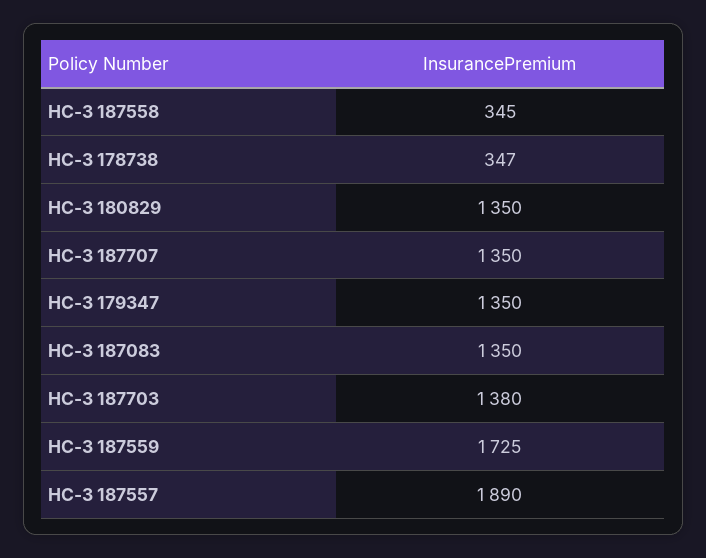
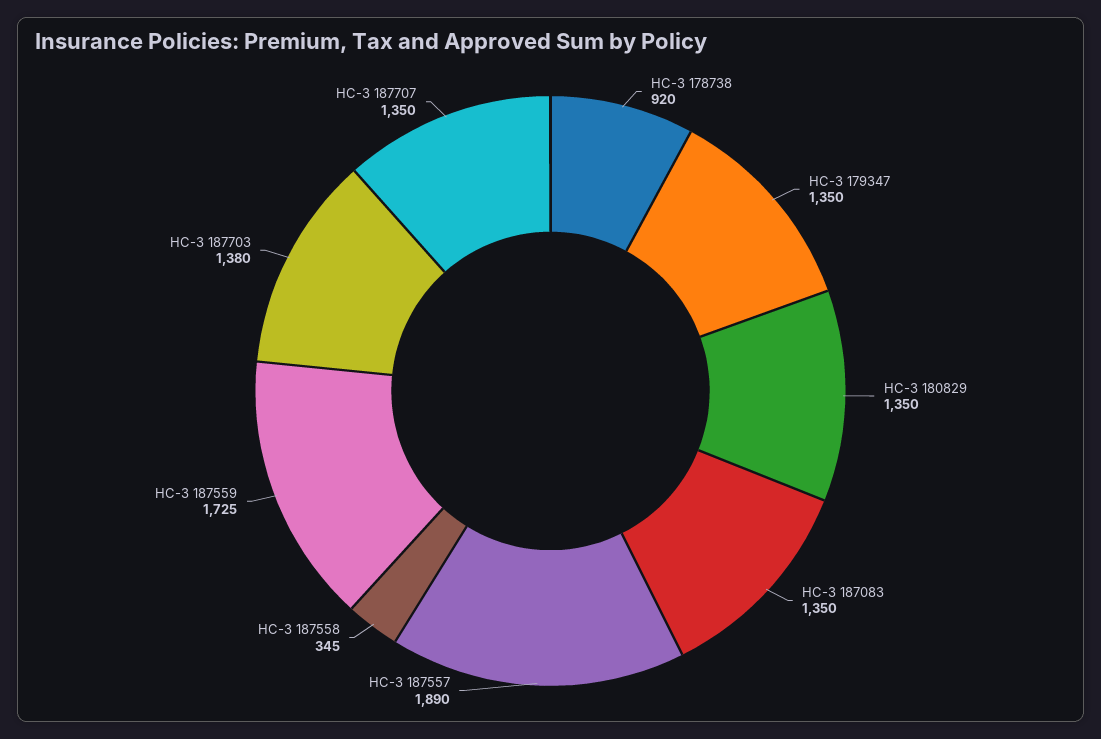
  {
    "НС-З 187558": 345,
-   "НС-З 178738": 347,
+   "НС-З 178738": 920,
    "НС-З 180829": 1350,
    "НС-З 187707": 1350,
    "НС-З 179347": 1350,
    "НС-З 187083": 1350,
    "НС-З 187703": 1380,
    "НС-З 187559": 1725,
    "НС-З 187557": 1890
  }

